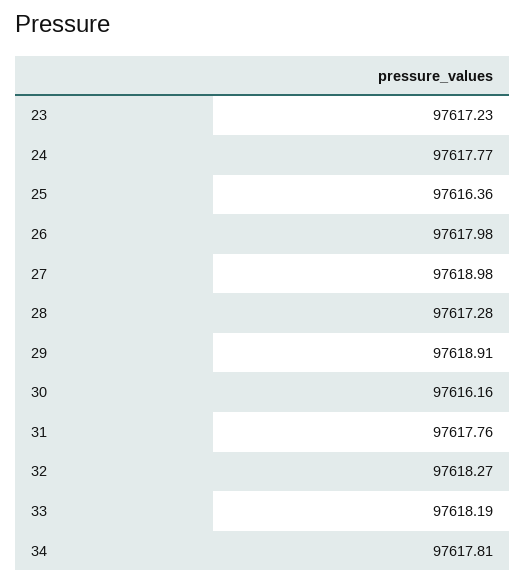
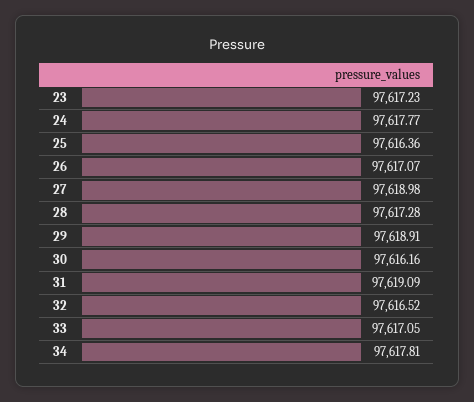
  {
    "23": 97617.23,
    "24": 97617.77,
    "25": 97616.36,
-   "26": 97617.98,
+   "26": 97617.07,
    "27": 97618.98,
    "28": 97617.28,
    "29": 97618.91,
    "30": 97616.16,
-   "31": 97617.76,
+   "31": 97619.09,
-   "32": 97618.27,
+   "32": 97616.52,
-   "33": 97618.19,
+   "33": 97617.05,
    "34": 97617.81
  }

